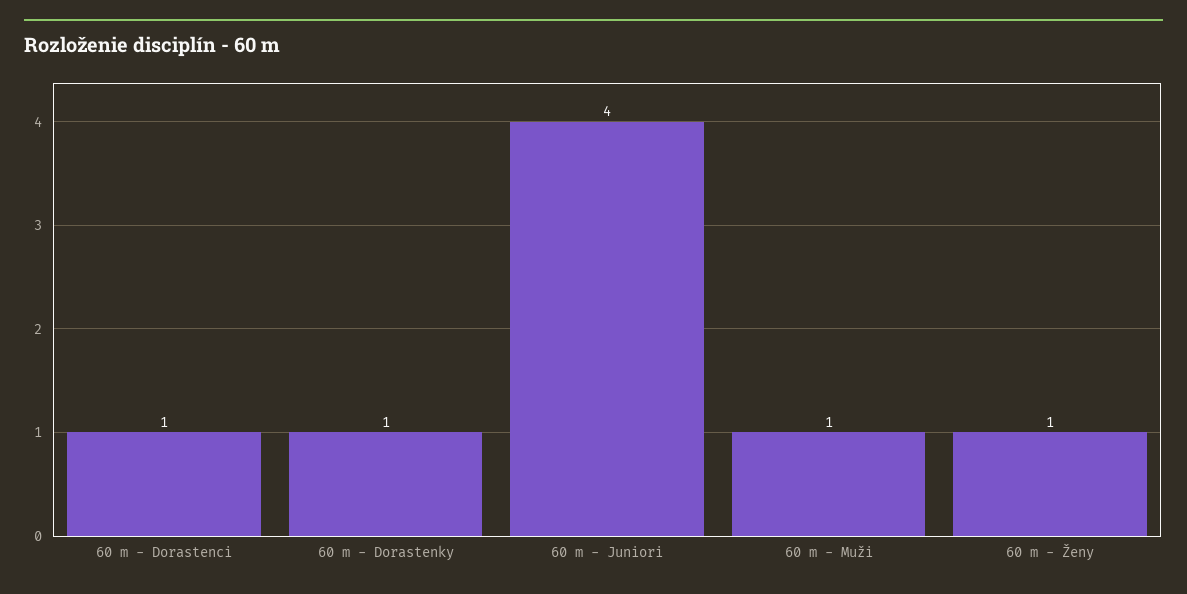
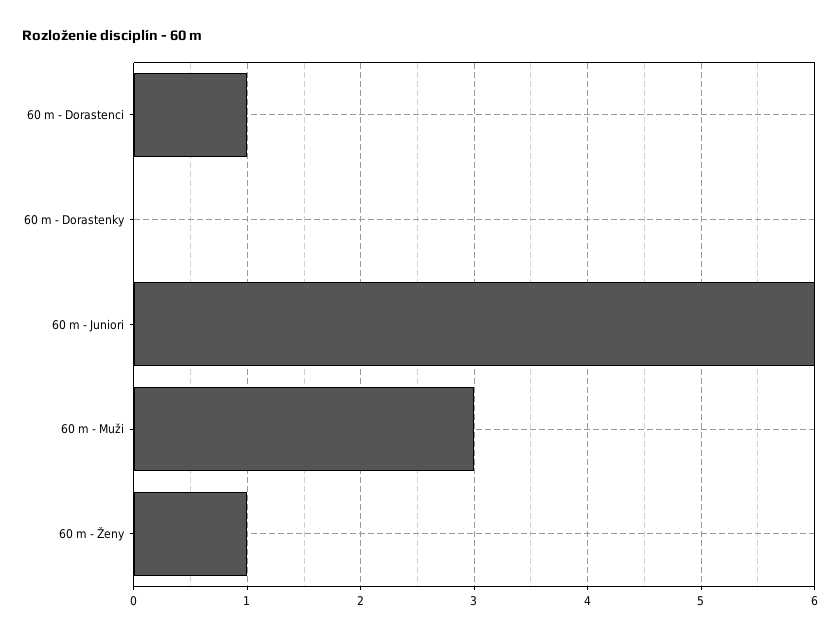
  {
    "60 m - Dorastenci": 1,
-   "60 m - Dorastenky": 1,
+   "60 m - Dorastenky": 0,
-   "60 m - Juniori": 4,
+   "60 m - Juniori": 6,
-   "60 m - Muži": 1,
+   "60 m - Muži": 3,
    "60 m - Ženy": 1
  }

